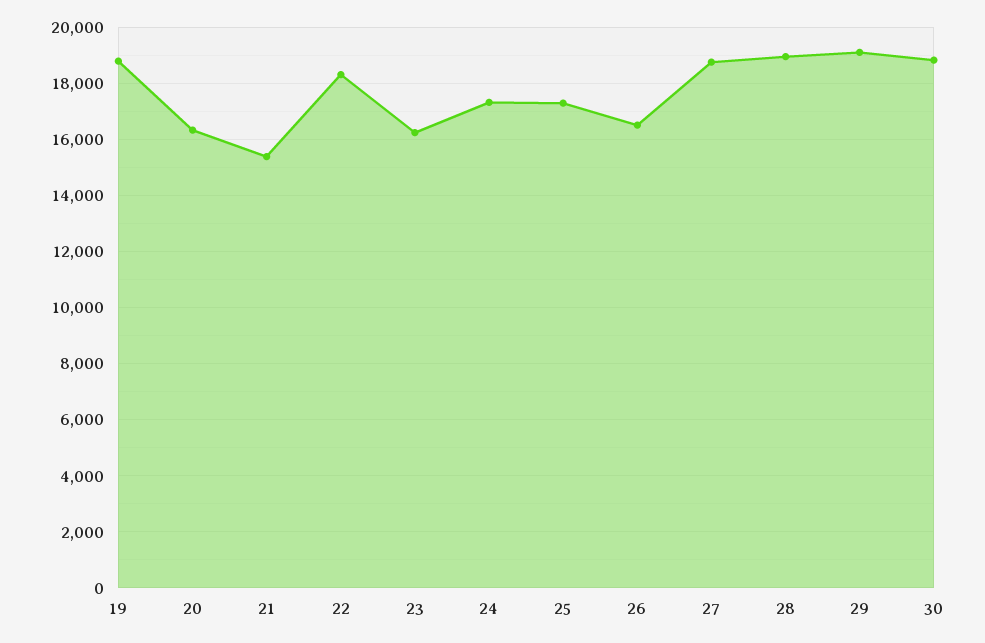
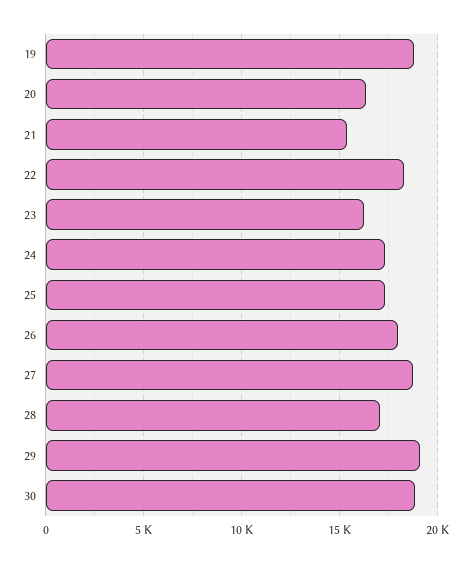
  {
    "19": 18750,
    "20": 16250,
    "21": 15500,
    "22": 18250,
    "23": 16250,
    "24": 17250,
    "25": 17250,
-   "26": 16500,
+   "26": 18000,
    "27": 18750,
-   "28": 19000,
+   "28": 17000,
    "29": 19000,
    "30": 18750
  }

